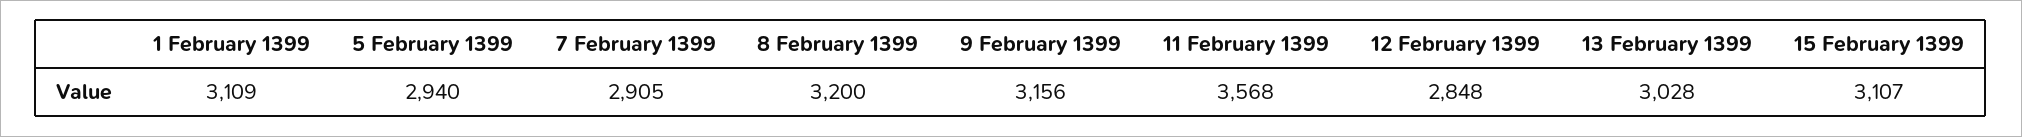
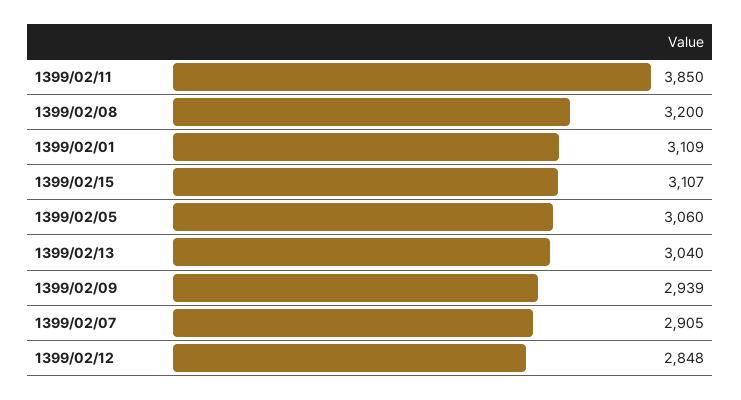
  {
    "1 February 1399": 3109,
-   "5 February 1399": 2940,
+   "5 February 1399": 3060,
    "7 February 1399": 2905,
    "8 February 1399": 3200,
-   "9 February 1399": 3156,
+   "9 February 1399": 2939,
-   "11 February 1399": 3568,
+   "11 February 1399": 3850,
    "12 February 1399": 2848,
-   "13 February 1399": 3028,
+   "13 February 1399": 3040,
    "15 February 1399": 3107
  }

